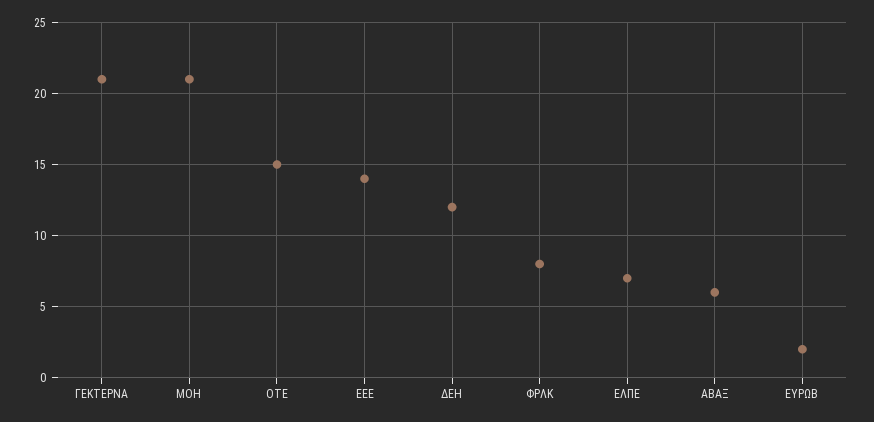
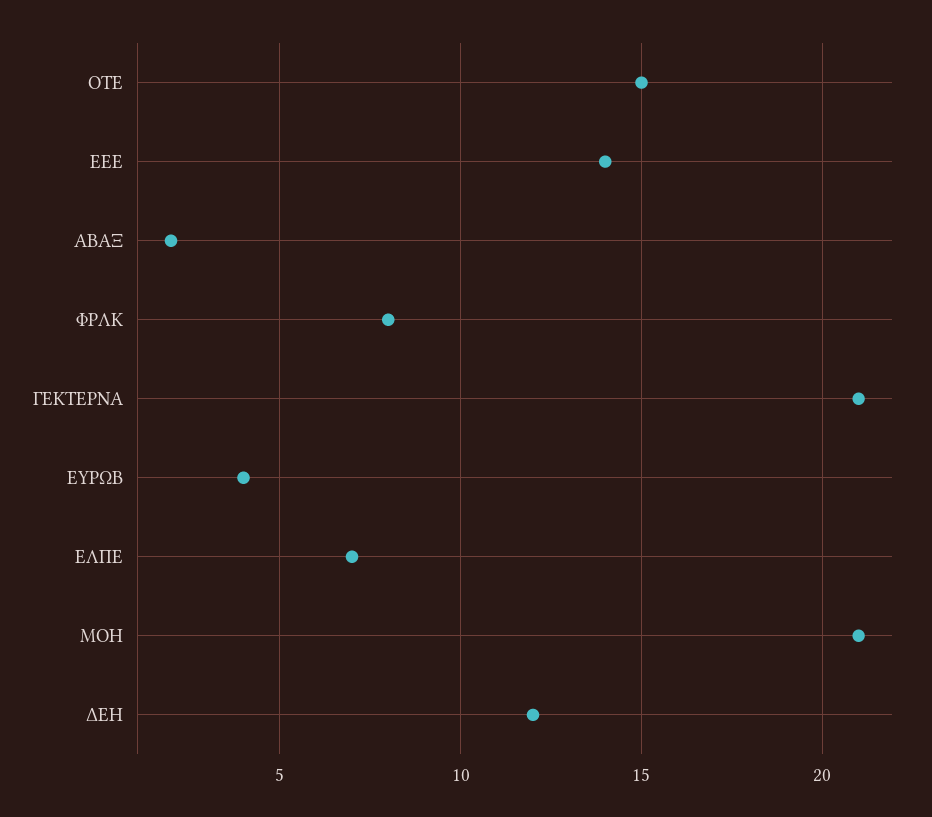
  {
    "ΓΕΚΤΕΡΝΑ": 21,
    "ΜΟΗ": 21,
    "ΟΤΕ": 15,
    "ΕΕΕ": 14,
    "ΔΕΗ": 12,
    "ΦΡΛΚ": 8,
    "ΕΛΠΕ": 7,
-   "ΑΒΑΞ": 6,
+   "ΑΒΑΞ": 2,
-   "ΕΥΡΩΒ": 2
+   "ΕΥΡΩΒ": 4
  }

